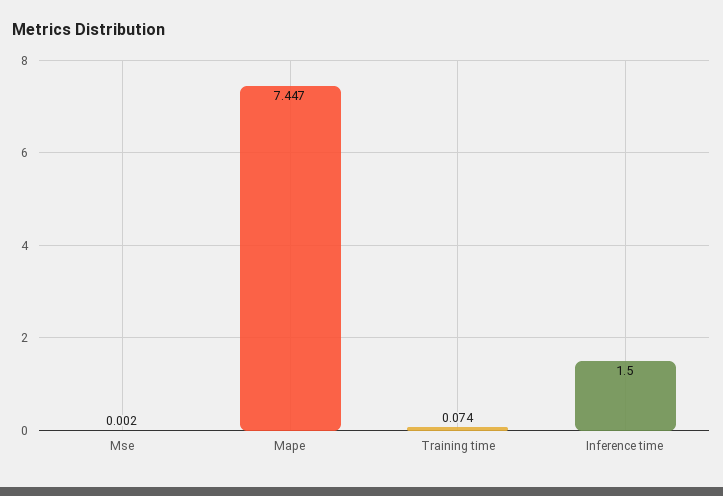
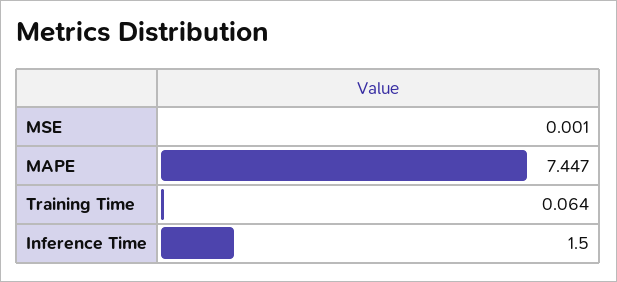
  {
-   "Mse": 0.002,
+   "Mse": 0.001,
    "Mape": 7.447,
-   "Training time": 0.074,
+   "Training time": 0.064,
    "Inference time": 1.5
  }

